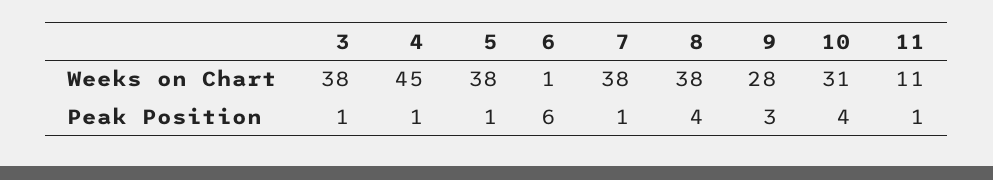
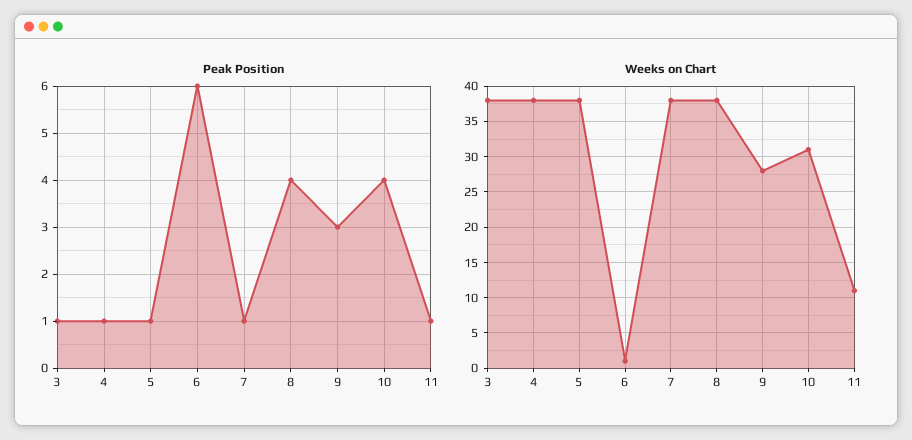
  {
    "Weeks on Chart": {
      "3": 38,
-     "4": 45,
+     "4": 38,
      "5": 38,
      "6": 1,
      "7": 38,
      "8": 38,
      "9": 28,
      "10": 31,
      "11": 11
    },
    "Peak Position": {
      "3": 1,
      "4": 1,
      "5": 1,
      "6": 6,
      "7": 1,
      "8": 4,
      "9": 3,
      "10": 4,
      "11": 1
    }
  }

